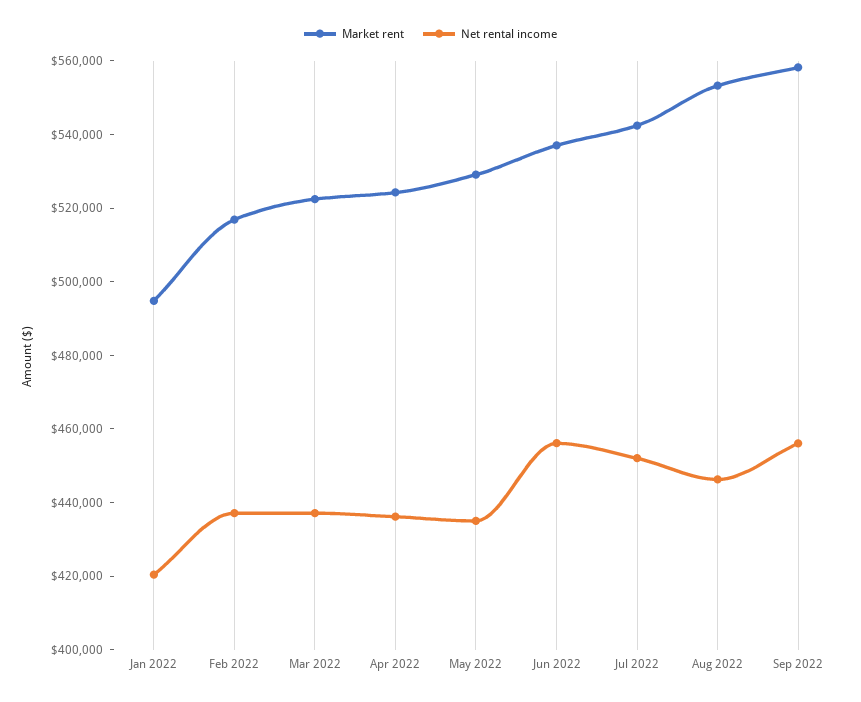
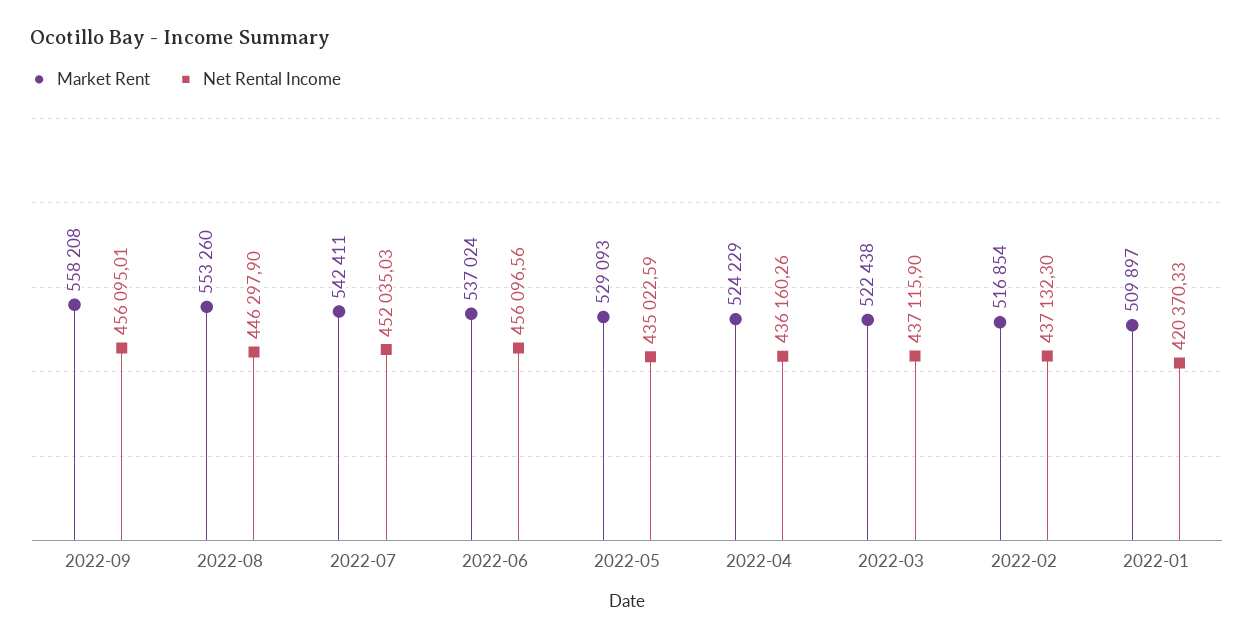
  {
    "Market rent": {
-     "Jan 2022": 495000,
+     "Jan 2022": 509897,
      "Feb 2022": 516854,
      "Mar 2022": 522438,
      "Apr 2022": 524229,
      "May 2022": 529093,
      "Jun 2022": 537024,
      "Jul 2022": 542411,
      "Aug 2022": 553260,
      "Sep 2022": 558208
    },
    "Net rental income": {
      "Jan 2022": 420370.33,
      "Feb 2022": 437132.3,
      "Mar 2022": 437115.9,
      "Apr 2022": 436160.26,
      "May 2022": 435022.59,
      "Jun 2022": 456096.56,
      "Jul 2022": 452035.03,
      "Aug 2022": 446297.9,
      "Sep 2022": 456095.01
    }
  }

